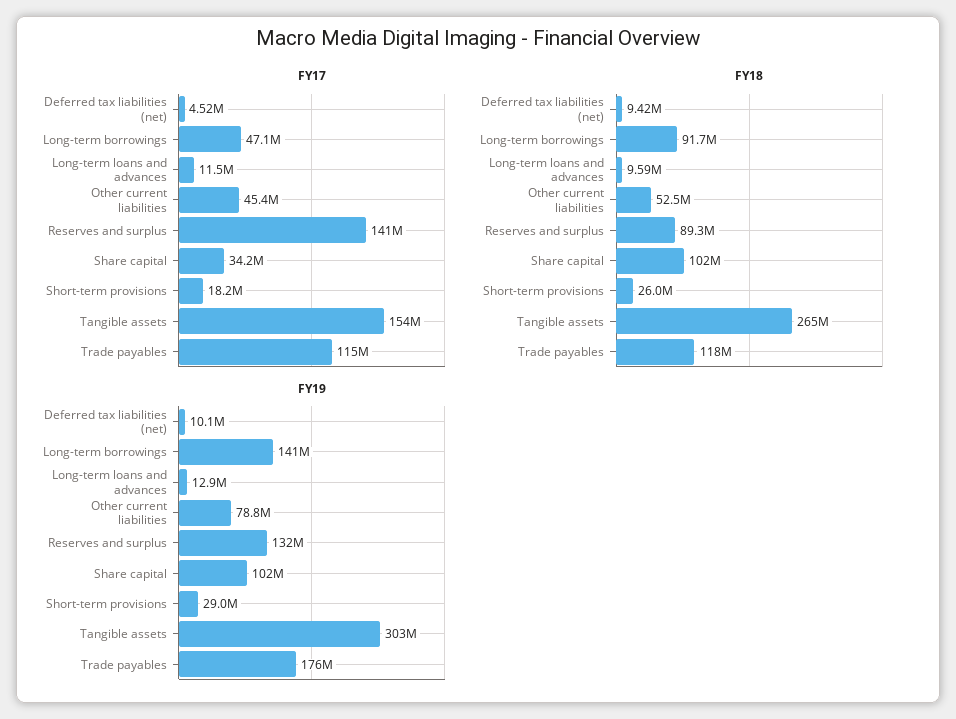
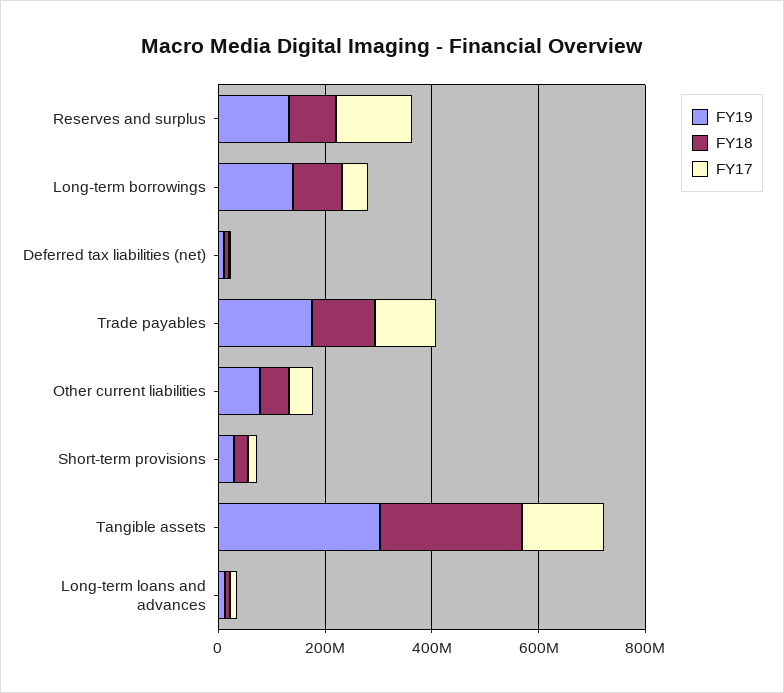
  {
    "FY17": {
      "Deferred tax liabilities (net)": 4520000,
      "Long-term borrowings": 47100000,
      "Long-term loans and advances": 11500000,
      "Other current liabilities": 45400000,
      "Reserves and surplus": 141000000,
-     "Share capital": 34200000,
      "Short-term provisions": 18200000,
      "Tangible assets": 154000000,
      "Trade payables": 115000000
    },
    "FY18": {
      "Deferred tax liabilities (net)": 9420000,
      "Long-term borrowings": 91700000,
      "Long-term loans and advances": 9590000,
      "Other current liabilities": 52500000,
      "Reserves and surplus": 89300000,
-     "Share capital": 102000000,
      "Short-term provisions": 26000000,
      "Tangible assets": 265000000,
      "Trade payables": 118000000
    },
    "FY19": {
      "Deferred tax liabilities (net)": 10100000,
      "Long-term borrowings": 141000000,
      "Long-term loans and advances": 12900000,
      "Other current liabilities": 78800000,
      "Reserves and surplus": 132000000,
-     "Share capital": 102000000,
      "Short-term provisions": 29000000,
      "Tangible assets": 303000000,
      "Trade payables": 176000000
    }
  }

